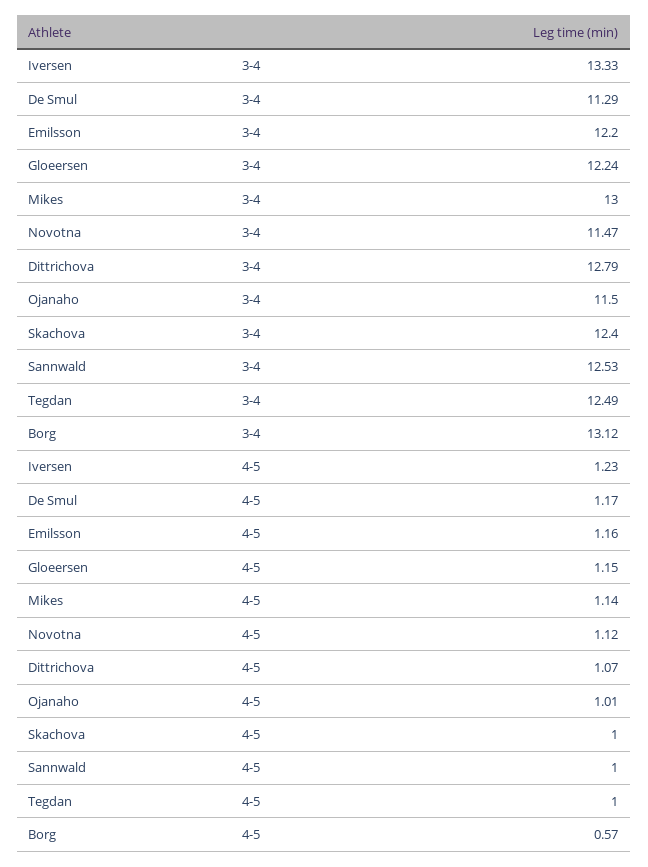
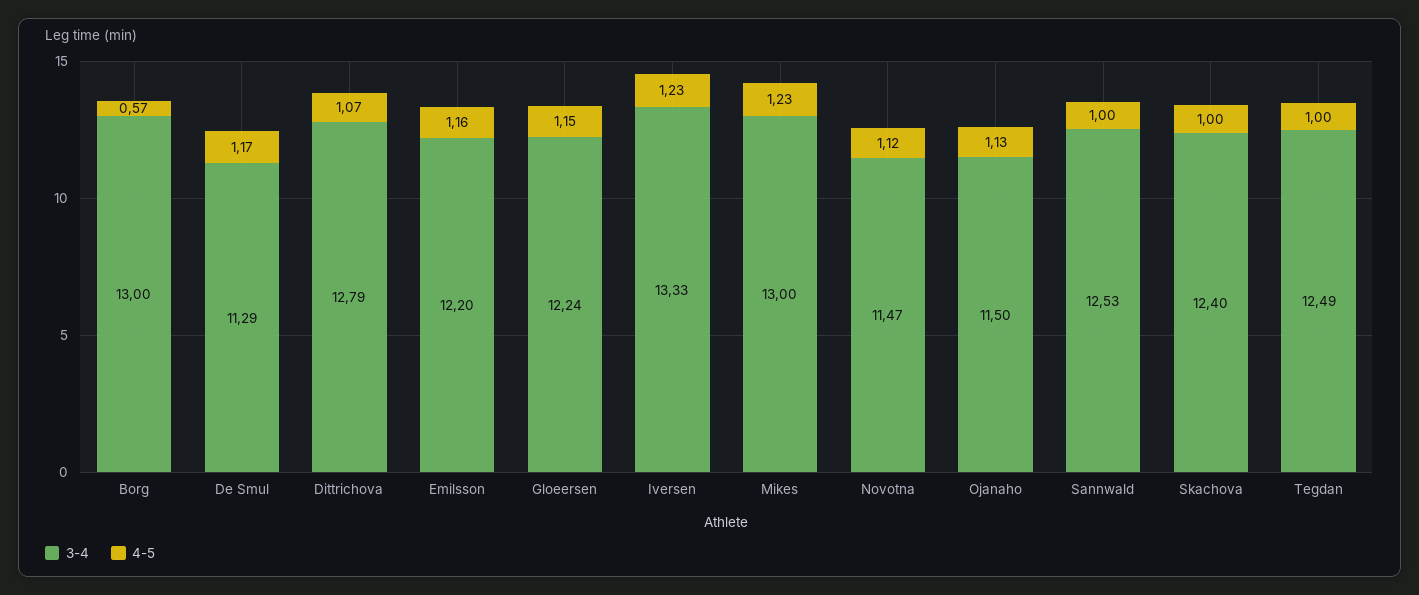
  {
    "3-4": {
      "Iversen": 13.33,
      "De Smul": 11.29,
      "Emilsson": 12.2,
      "Gloeersen": 12.24,
      "Mikes": 13,
      "Novotna": 11.47,
      "Dittrichova": 12.79,
      "Ojanaho": 11.5,
      "Skachova": 12.4,
      "Sannwald": 12.53,
      "Tegdan": 12.49,
-     "Borg": 13.12
+     "Borg": 13
    },
    "4-5": {
      "Iversen": 1.23,
      "De Smul": 1.17,
      "Emilsson": 1.16,
      "Gloeersen": 1.15,
-     "Mikes": 1.14,
+     "Mikes": 1.23,
      "Novotna": 1.12,
      "Dittrichova": 1.07,
-     "Ojanaho": 1.01,
+     "Ojanaho": 1.13,
      "Skachova": 1,
      "Sannwald": 1,
      "Tegdan": 1,
      "Borg": 0.57
    }
  }

